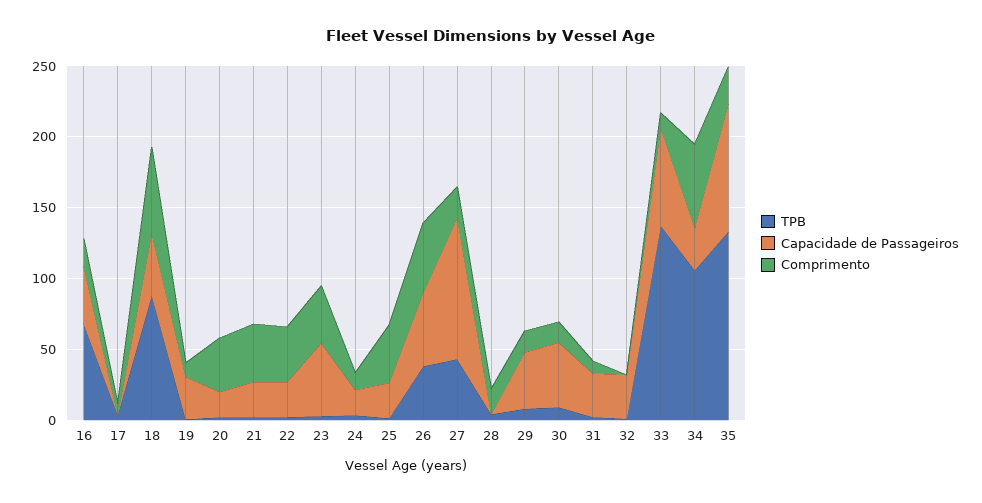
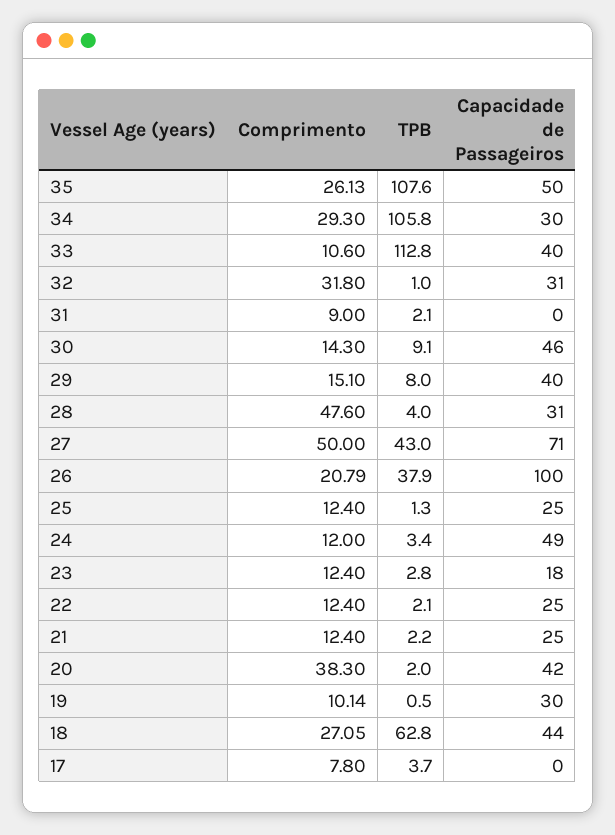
  {
    "TPB": {
-     "16": 70,
      "17": 3.7,
-     "18": 90,
+     "18": 62.8,
      "19": 0.5,
      "20": 2,
      "21": 2.2,
      "22": 2.1,
      "23": 2.8,
      "24": 3.4,
      "25": 1.3,
      "26": 37.9,
      "27": 43,
      "28": 4,
      "29": 8,
      "30": 9.1,
      "31": 2.1,
      "32": 1,
-     "33": 140,
+     "33": 112.8,
      "34": 105.8,
-     "35": 130
+     "35": 107.6
    },
    "Capacidade de Passageiros": {
-     "16": 40,
      "17": 0,
      "18": 44,
      "19": 30,
-     "20": 20,
+     "20": 42,
      "21": 25,
      "22": 25,
-     "23": 50,
+     "23": 18,
-     "24": 20,
+     "24": 49,
      "25": 25,
-     "26": 50,
+     "26": 100,
-     "27": 100,
+     "27": 71,
-     "28": 0,
+     "28": 31,
      "29": 40,
      "30": 46,
-     "31": 30,
+     "31": 0,
      "32": 31,
-     "33": 70,
+     "33": 40,
      "34": 30,
-     "35": 90
+     "35": 50
    },
    "Comprimento": {
-     "16": 20,
      "17": 7.8,
-     "18": 60,
+     "18": 27.05,
      "19": 10.14,
      "20": 38.3,
-     "21": 40,
+     "21": 12.4,
-     "22": 40,
+     "22": 12.4,
-     "23": 40,
+     "23": 12.4,
      "24": 12,
-     "25": 40,
+     "25": 12.4,
-     "26": 50,
+     "26": 20.79,
-     "27": 20,
+     "27": 50,
-     "28": 20,
+     "28": 47.6,
      "29": 15.1,
      "30": 14.3,
      "31": 9,
-     "32": 0,
+     "32": 31.8,
      "33": 10.6,
-     "34": 60,
+     "34": 29.3,
      "35": 26.13
    }
  }

